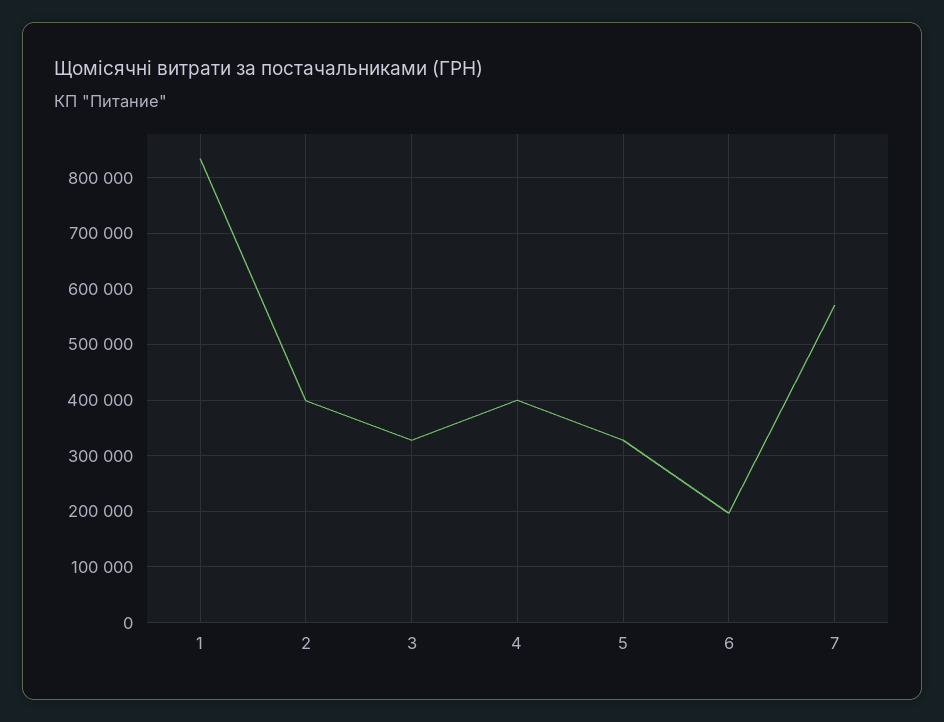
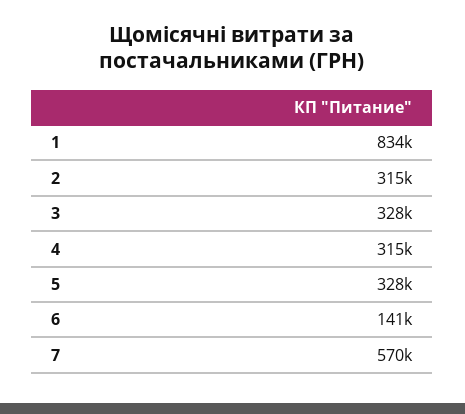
  {
    "1": 834000,
-   "2": 400000,
+   "2": 315000,
    "3": 328000,
-   "4": 400000,
+   "4": 315000,
    "5": 328000,
-   "6": 200000,
+   "6": 141000,
    "7": 570000
  }

